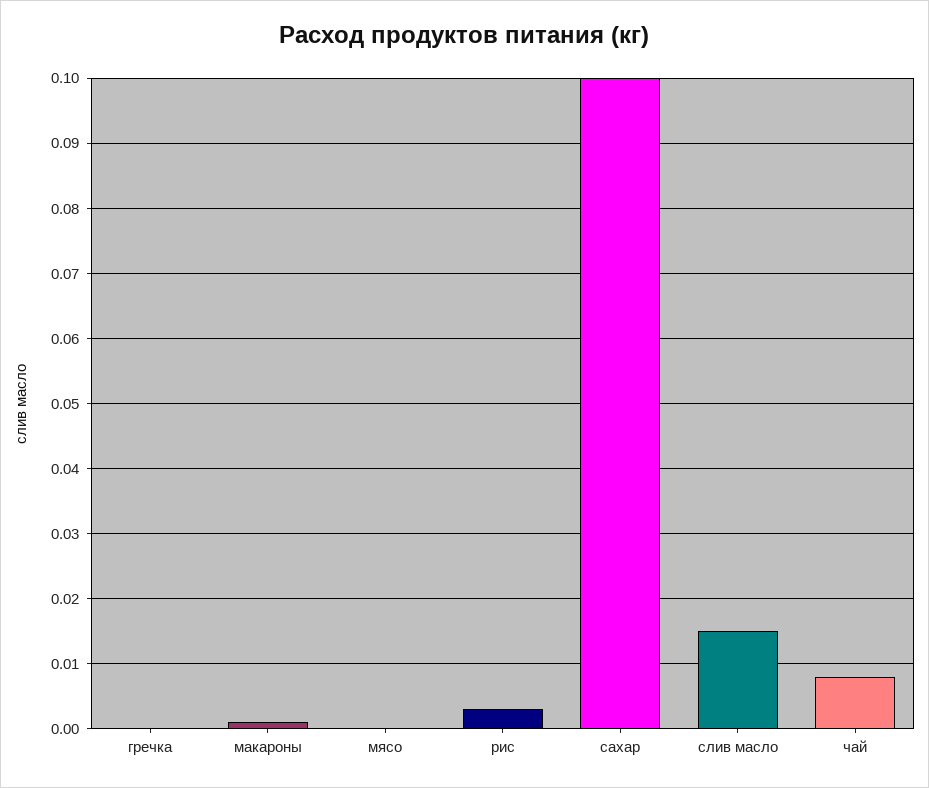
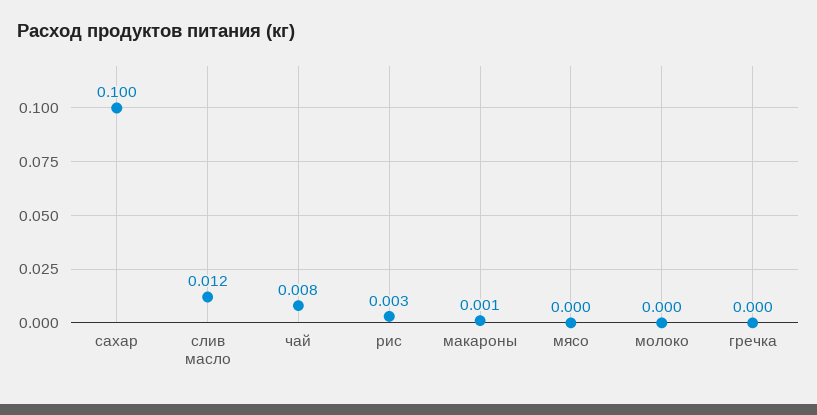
  {
    "гречка": 0,
    "макароны": 0.001,
    "мясо": 0,
    "рис": 0.003,
    "сахар": 0.1,
-   "слив масло": 0.015,
+   "слив масло": 0.012,
-   "чай": 0.008
+   "чай": 0.008,
+   "молоко": 0
  }

